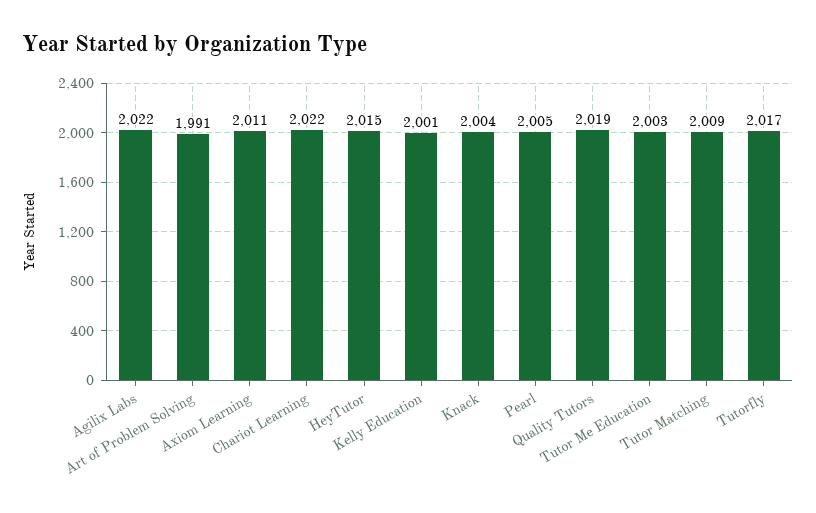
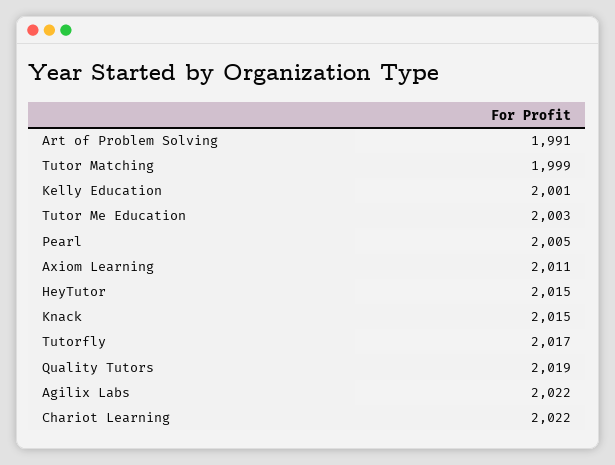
  {
    "Agilix Labs": 2022,
    "Art of Problem Solving": 1991,
    "Axiom Learning": 2011,
    "Chariot Learning": 2022,
    "HeyTutor": 2015,
    "Kelly Education": 2001,
-   "Knack": 2004,
+   "Knack": 2015,
    "Pearl": 2005,
    "Quality Tutors": 2019,
    "Tutor Me Education": 2003,
-   "Tutor Matching": 2009,
+   "Tutor Matching": 1999,
    "Tutorfly": 2017
  }

